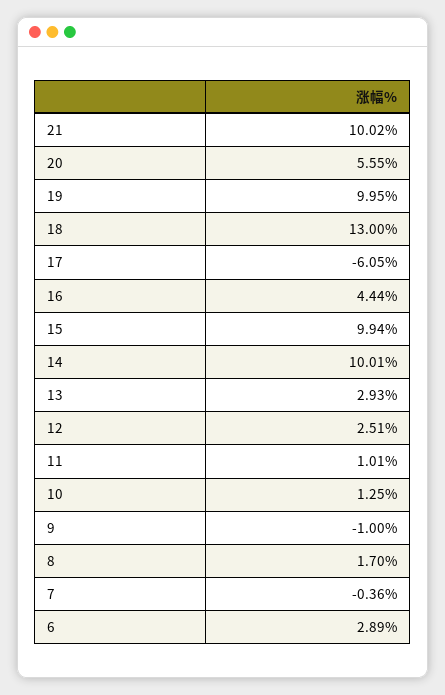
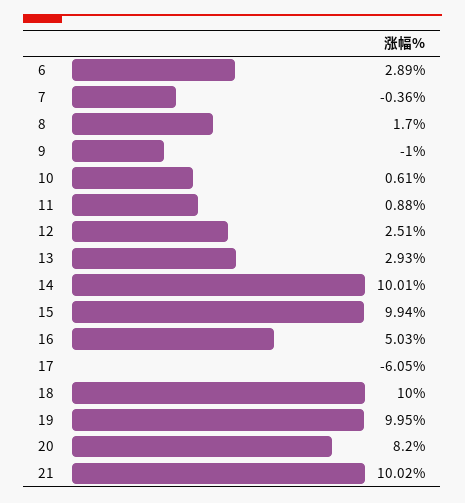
  {
    "21": 10.02,
-   "20": 5.55,
+   "20": 8.2,
    "19": 9.95,
-   "18": 13,
+   "18": 10,
    "17": -6.05,
-   "16": 4.44,
+   "16": 5.03,
    "15": 9.94,
    "14": 10.01,
    "13": 2.93,
    "12": 2.51,
-   "11": 1.01,
+   "11": 0.88,
-   "10": 1.25,
+   "10": 0.61,
    "9": -1,
    "8": 1.7,
    "7": -0.36,
    "6": 2.89
  }

